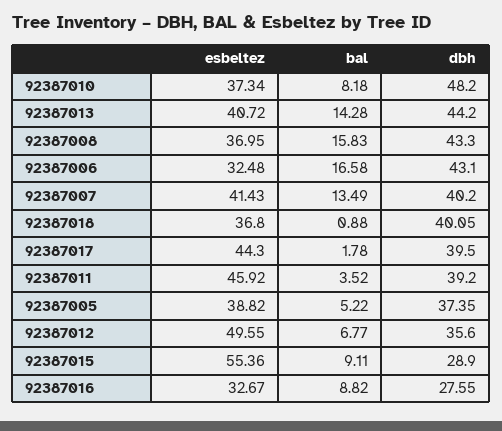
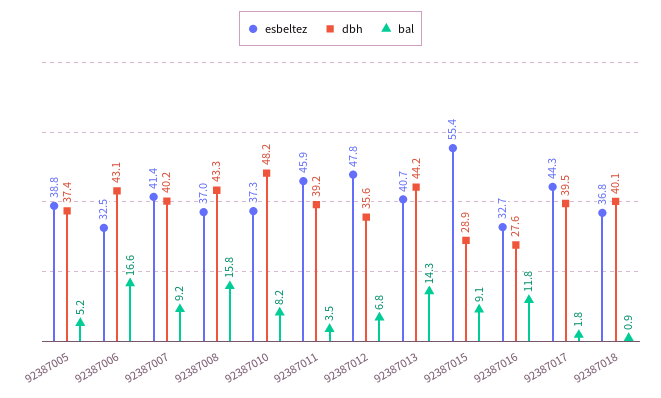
  {
    "esbeltez": {
      "92387010": 37.34,
      "92387013": 40.72,
      "92387008": 36.95,
      "92387006": 32.48,
      "92387007": 41.43,
      "92387018": 36.8,
      "92387017": 44.3,
      "92387011": 45.92,
      "92387005": 38.82,
-     "92387012": 49.55,
+     "92387012": 47.8,
      "92387015": 55.36,
      "92387016": 32.67
    },
    "bal": {
      "92387010": 8.18,
      "92387013": 14.28,
      "92387008": 15.83,
      "92387006": 16.58,
-     "92387007": 13.49,
+     "92387007": 9.2,
      "92387018": 0.88,
      "92387017": 1.78,
      "92387011": 3.52,
      "92387005": 5.22,
      "92387012": 6.77,
      "92387015": 9.11,
-     "92387016": 8.82
+     "92387016": 11.8
    },
    "dbh": {
      "92387010": 48.2,
      "92387013": 44.2,
      "92387008": 43.3,
      "92387006": 43.1,
      "92387007": 40.2,
      "92387018": 40.05,
      "92387017": 39.5,
      "92387011": 39.2,
      "92387005": 37.35,
      "92387012": 35.6,
      "92387015": 28.9,
      "92387016": 27.55
    }
  }

